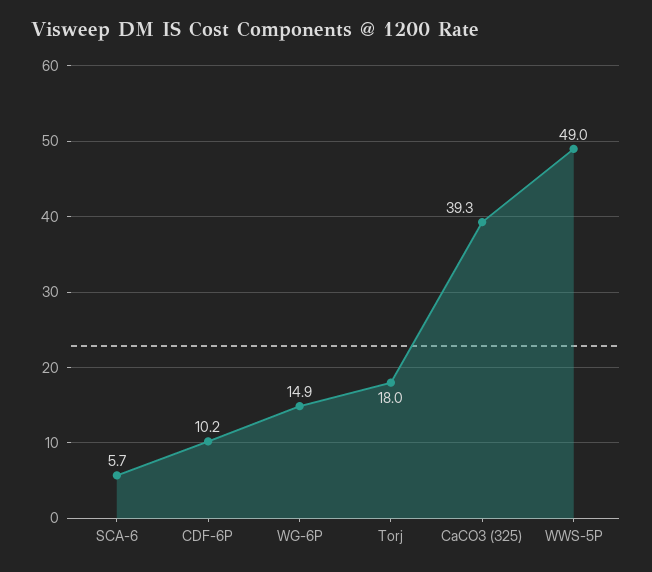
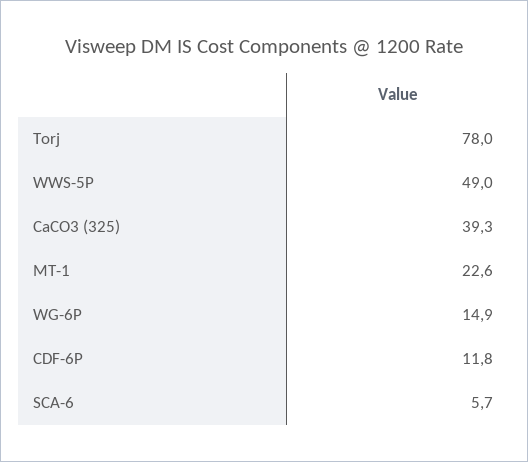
  {
    "SCA-6": 5.7,
-   "CDF-6P": 10.2,
+   "CDF-6P": 11.8,
    "WG-6P": 14.9,
-   "Torj": 18,
+   "Torj": 78,
    "CaCO3 (325)": 39.3,
-   "WWS-5P": 49
+   "WWS-5P": 49,
+   "MT-1": 22.6
  }

